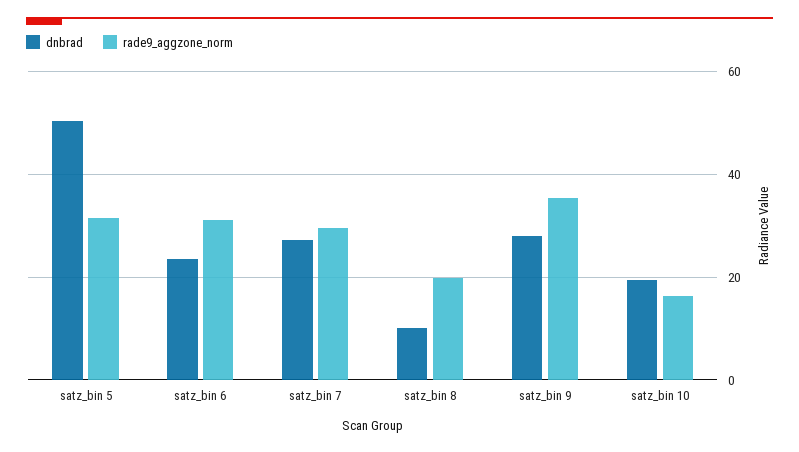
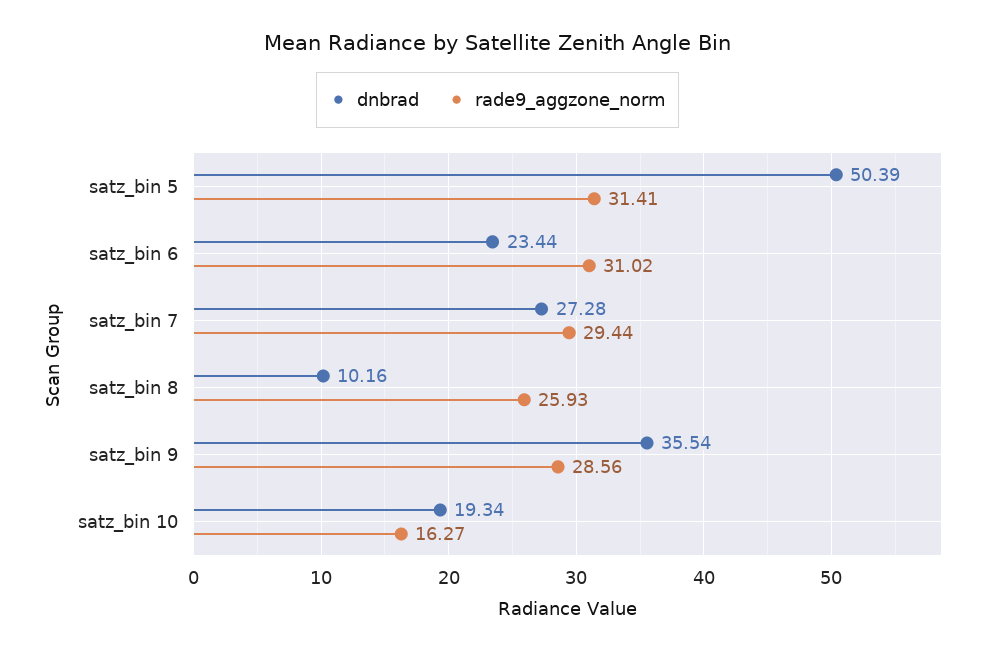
  {
    "dnbrad": {
      "satz_bin 5": 50.39,
      "satz_bin 6": 23.44,
      "satz_bin 7": 27.28,
      "satz_bin 8": 10.16,
-     "satz_bin 9": 28,
+     "satz_bin 9": 35.54,
      "satz_bin 10": 19.34
    },
    "rade9_aggzone_norm": {
      "satz_bin 5": 31.41,
      "satz_bin 6": 31.02,
      "satz_bin 7": 29.44,
-     "satz_bin 8": 20,
+     "satz_bin 8": 25.93,
-     "satz_bin 9": 36,
+     "satz_bin 9": 28.56,
      "satz_bin 10": 16.27
    }
  }

